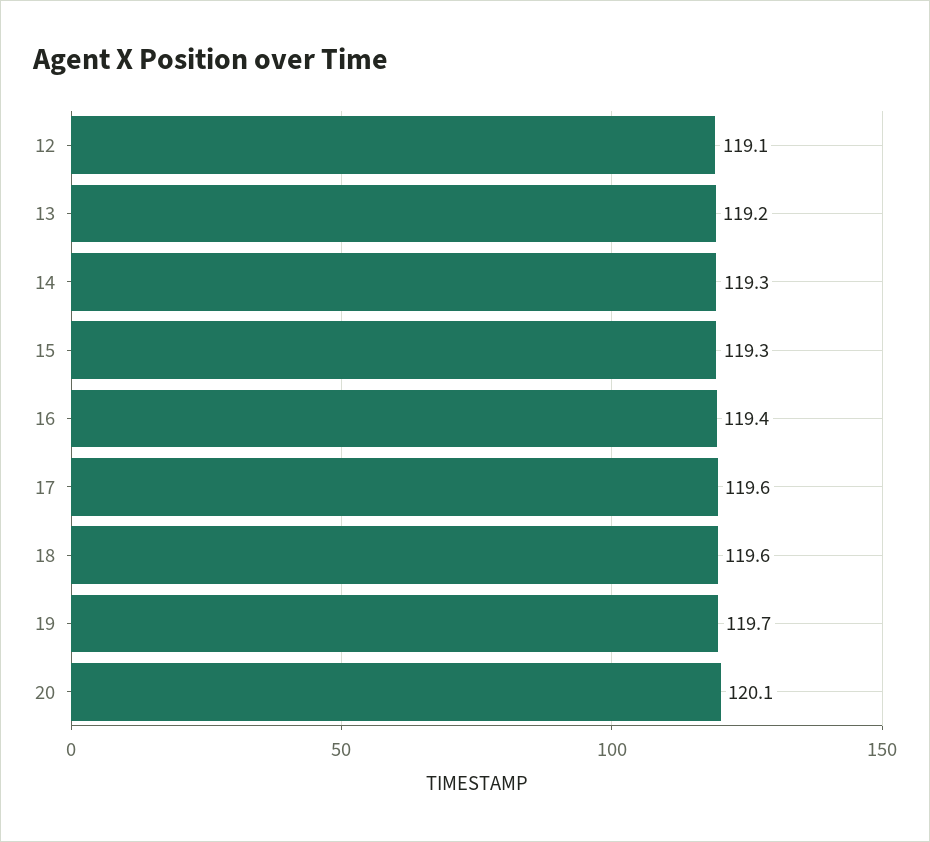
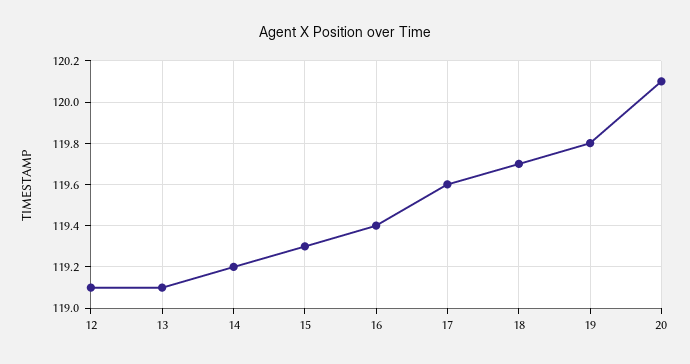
  {
    "12": 119.1,
-   "13": 119.2,
+   "13": 119.1,
-   "14": 119.3,
+   "14": 119.2,
    "15": 119.3,
    "16": 119.4,
    "17": 119.6,
-   "18": 119.6,
+   "18": 119.7,
-   "19": 119.7,
+   "19": 119.8,
    "20": 120.1
  }

